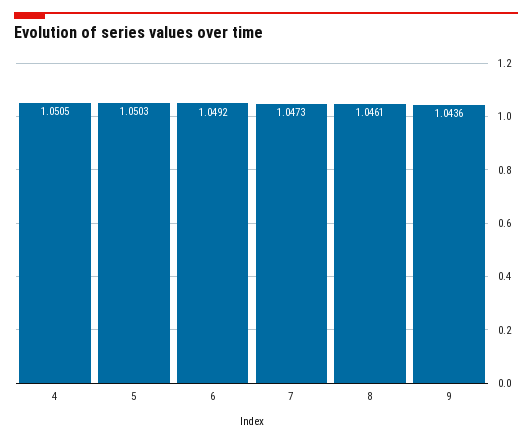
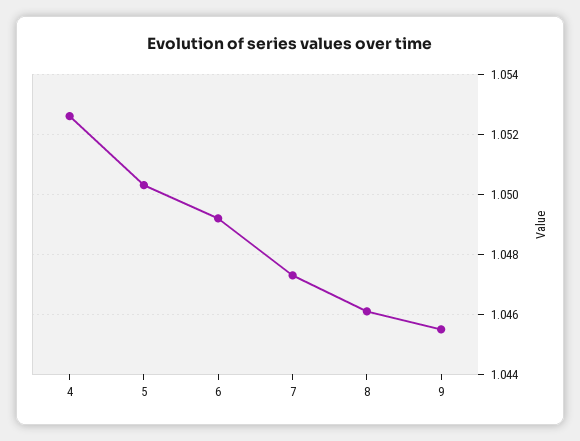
  {
-   "4": 1.0505,
+   "4": 1.0525,
    "5": 1.0503,
    "6": 1.0492,
    "7": 1.0473,
    "8": 1.0461,
-   "9": 1.0436
+   "9": 1.0455
  }

